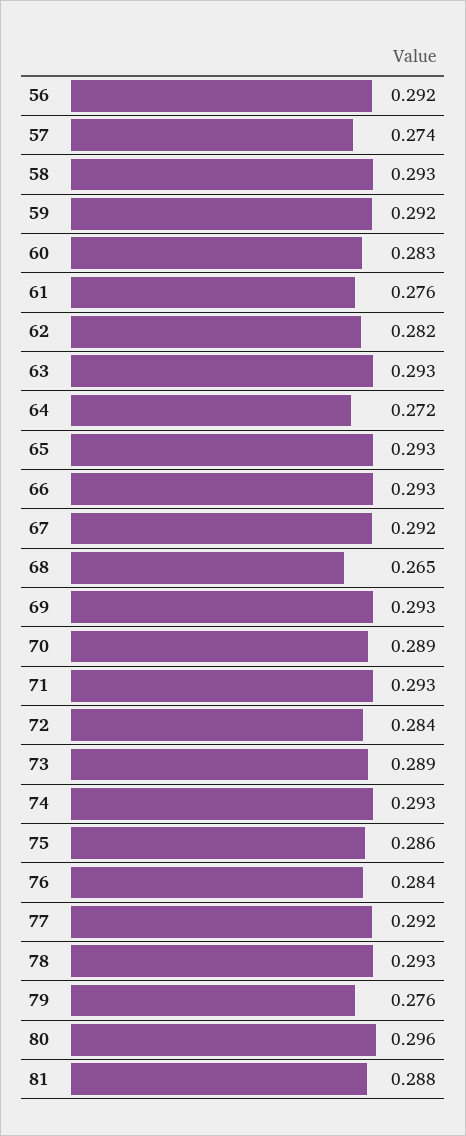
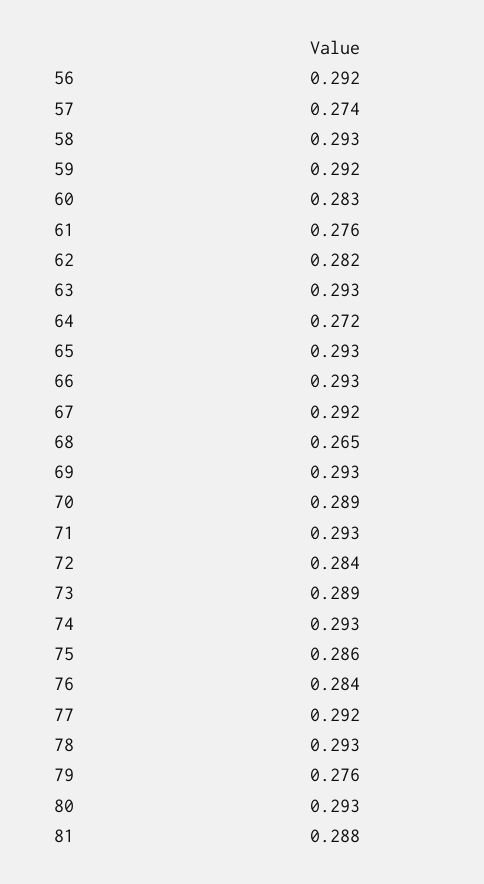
  {
    "56": 0.292,
    "57": 0.274,
    "58": 0.293,
    "59": 0.292,
    "60": 0.283,
    "61": 0.276,
    "62": 0.282,
    "63": 0.293,
    "64": 0.272,
    "65": 0.293,
    "66": 0.293,
    "67": 0.292,
    "68": 0.265,
    "69": 0.293,
    "70": 0.289,
    "71": 0.293,
    "72": 0.284,
    "73": 0.289,
    "74": 0.293,
    "75": 0.286,
    "76": 0.284,
    "77": 0.292,
    "78": 0.293,
    "79": 0.276,
-   "80": 0.296,
+   "80": 0.293,
    "81": 0.288
  }

